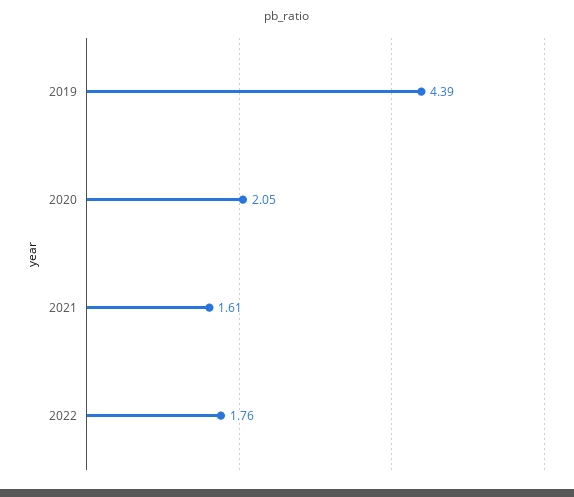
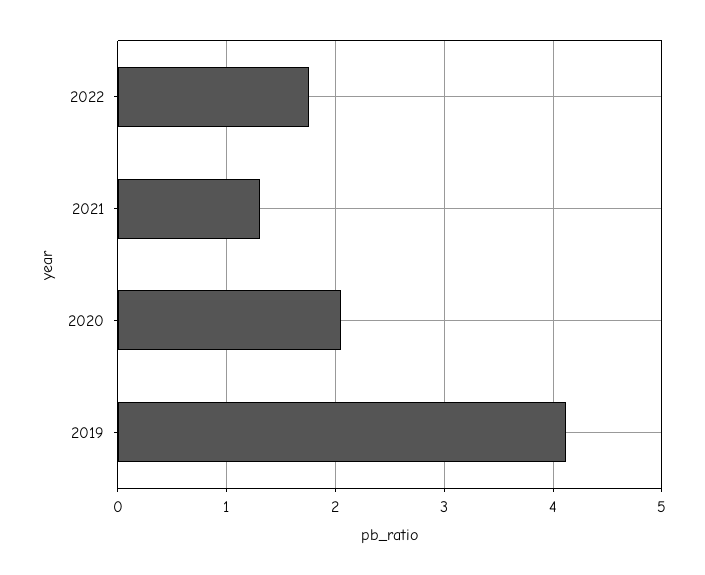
  {
-   "2019": 4.39,
+   "2019": 4.1,
    "2020": 2.05,
-   "2021": 1.61,
+   "2021": 1.3,
    "2022": 1.76
  }

